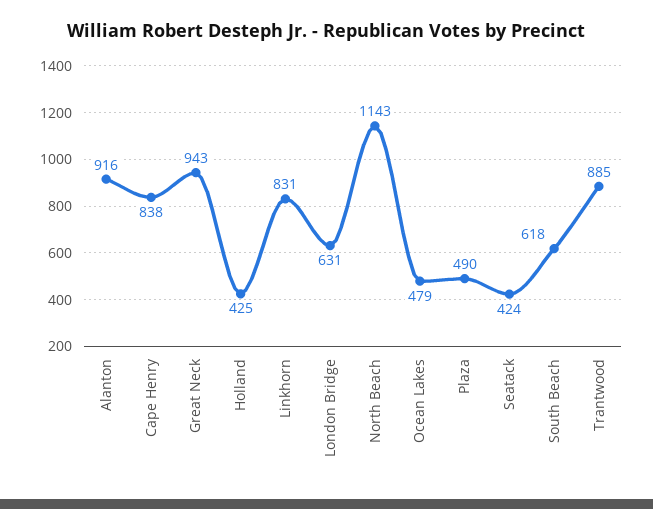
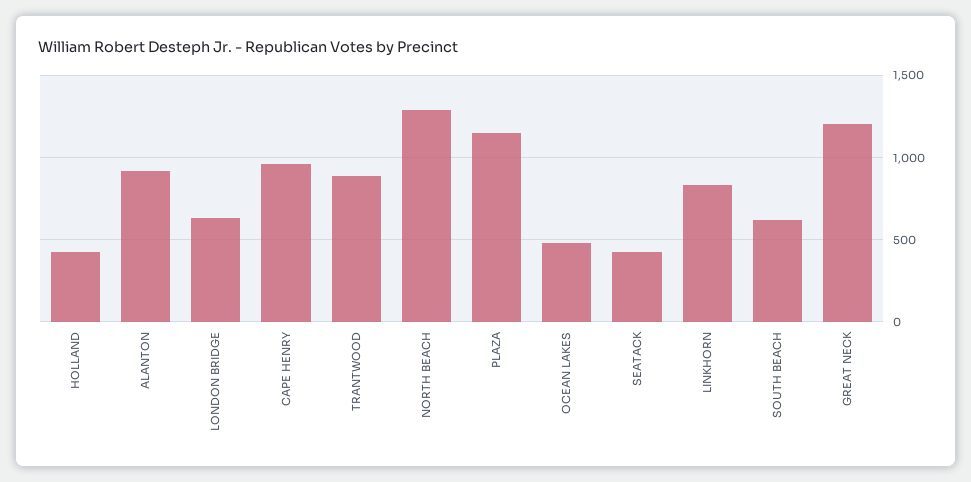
  {
    "Alanton": 916,
-   "Cape Henry": 838,
+   "Cape Henry": 950,
-   "Great Neck": 943,
+   "Great Neck": 1200,
    "Holland": 425,
    "Linkhorn": 831,
    "London Bridge": 631,
-   "North Beach": 1143,
+   "North Beach": 1300,
    "Ocean Lakes": 479,
-   "Plaza": 490,
+   "Plaza": 1150,
    "Seatack": 424,
    "South Beach": 618,
    "Trantwood": 885
  }

